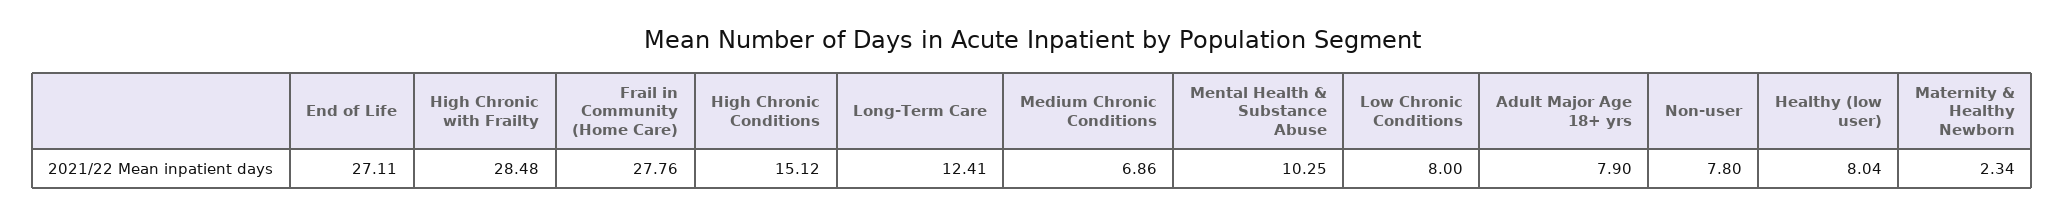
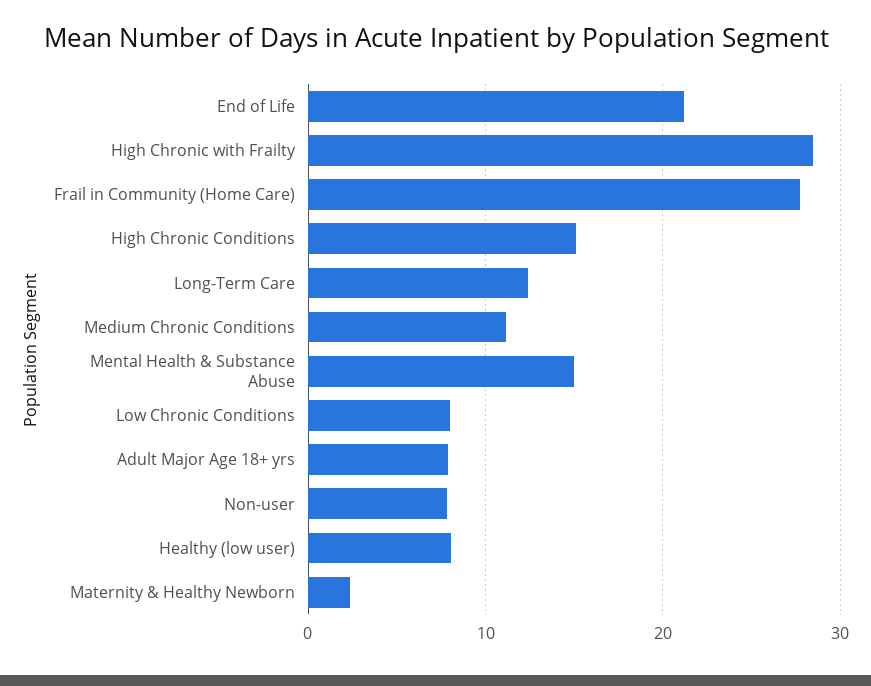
  {
-   "End of Life": 27.11,
+   "End of Life": 21,
    "High Chronic with Frailty": 28.48,
    "Frail in Community (Home Care)": 27.76,
    "High Chronic Conditions": 15.12,
    "Long-Term Care": 12.41,
-   "Medium Chronic Conditions": 6.86,
+   "Medium Chronic Conditions": 11,
-   "Mental Health & Substance Abuse": 10.25,
+   "Mental Health & Substance Abuse": 15,
    "Low Chronic Conditions": 8,
    "Adult Major Age 18+ yrs": 7.9,
    "Non-user": 7.8,
    "Healthy (low user)": 8.04,
    "Maternity & Healthy Newborn": 2.34
  }

